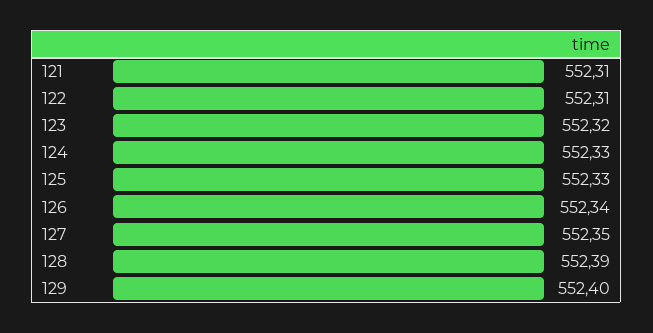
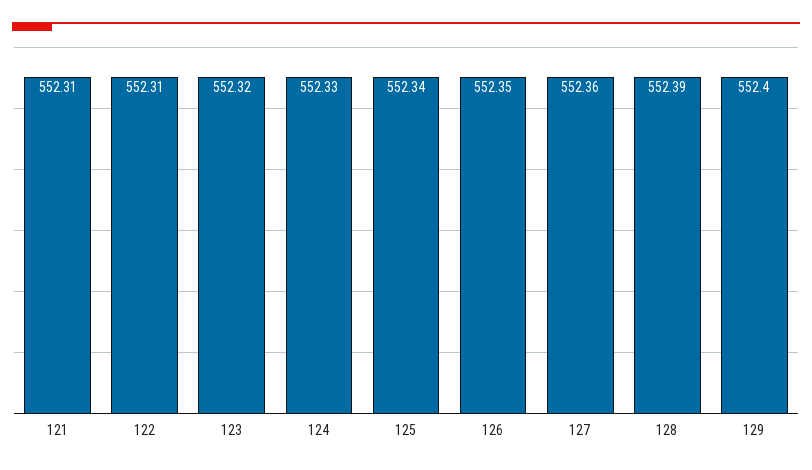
  {
    "121": 552.31,
    "122": 552.31,
    "123": 552.32,
    "124": 552.33,
-   "125": 552.33,
+   "125": 552.34,
-   "126": 552.34,
+   "126": 552.35,
-   "127": 552.35,
+   "127": 552.36,
    "128": 552.39,
    "129": 552.4
  }

